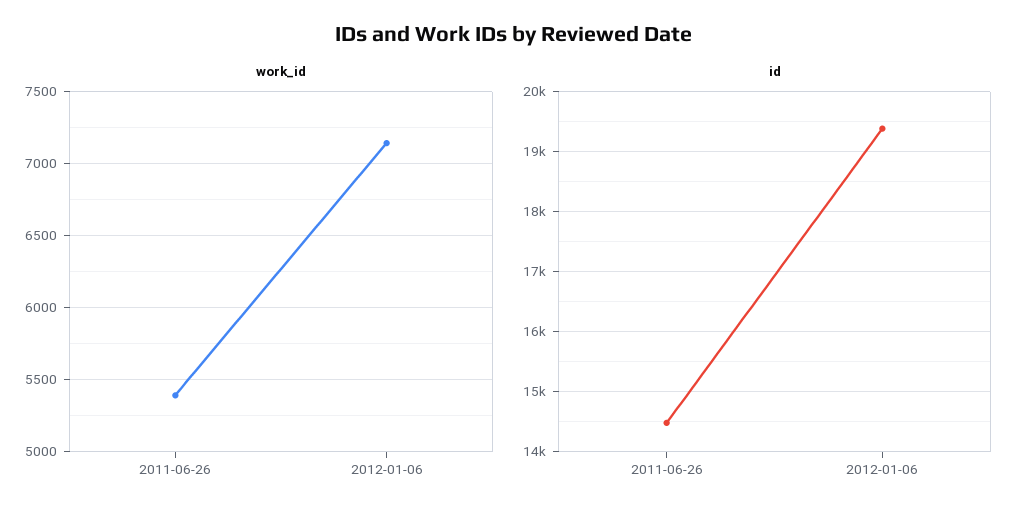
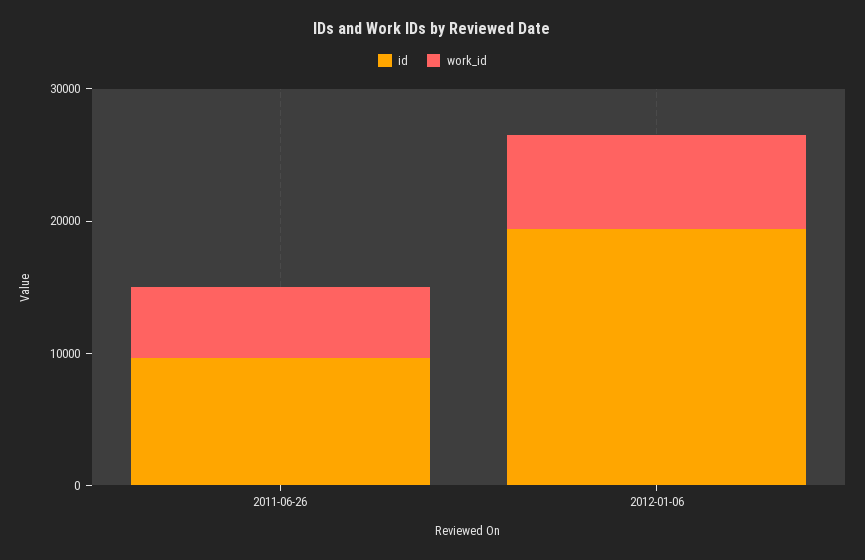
  {
    "work_id": {
      "2011-06-26": 5400,
      "2012-01-06": 7150
    },
    "id": {
-     "2011-06-26": 14500,
+     "2011-06-26": 10000,
      "2012-01-06": 19400
    }
  }

